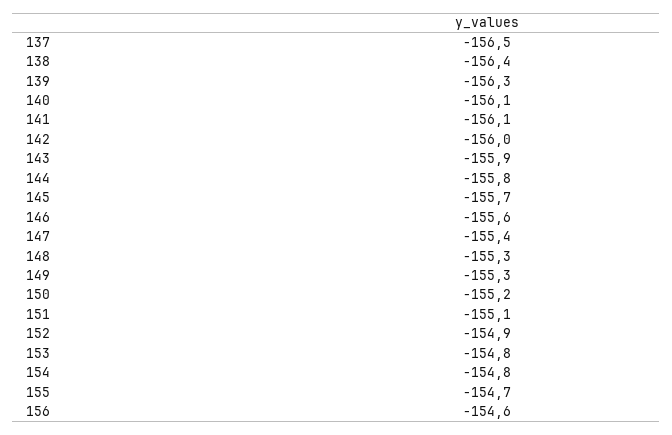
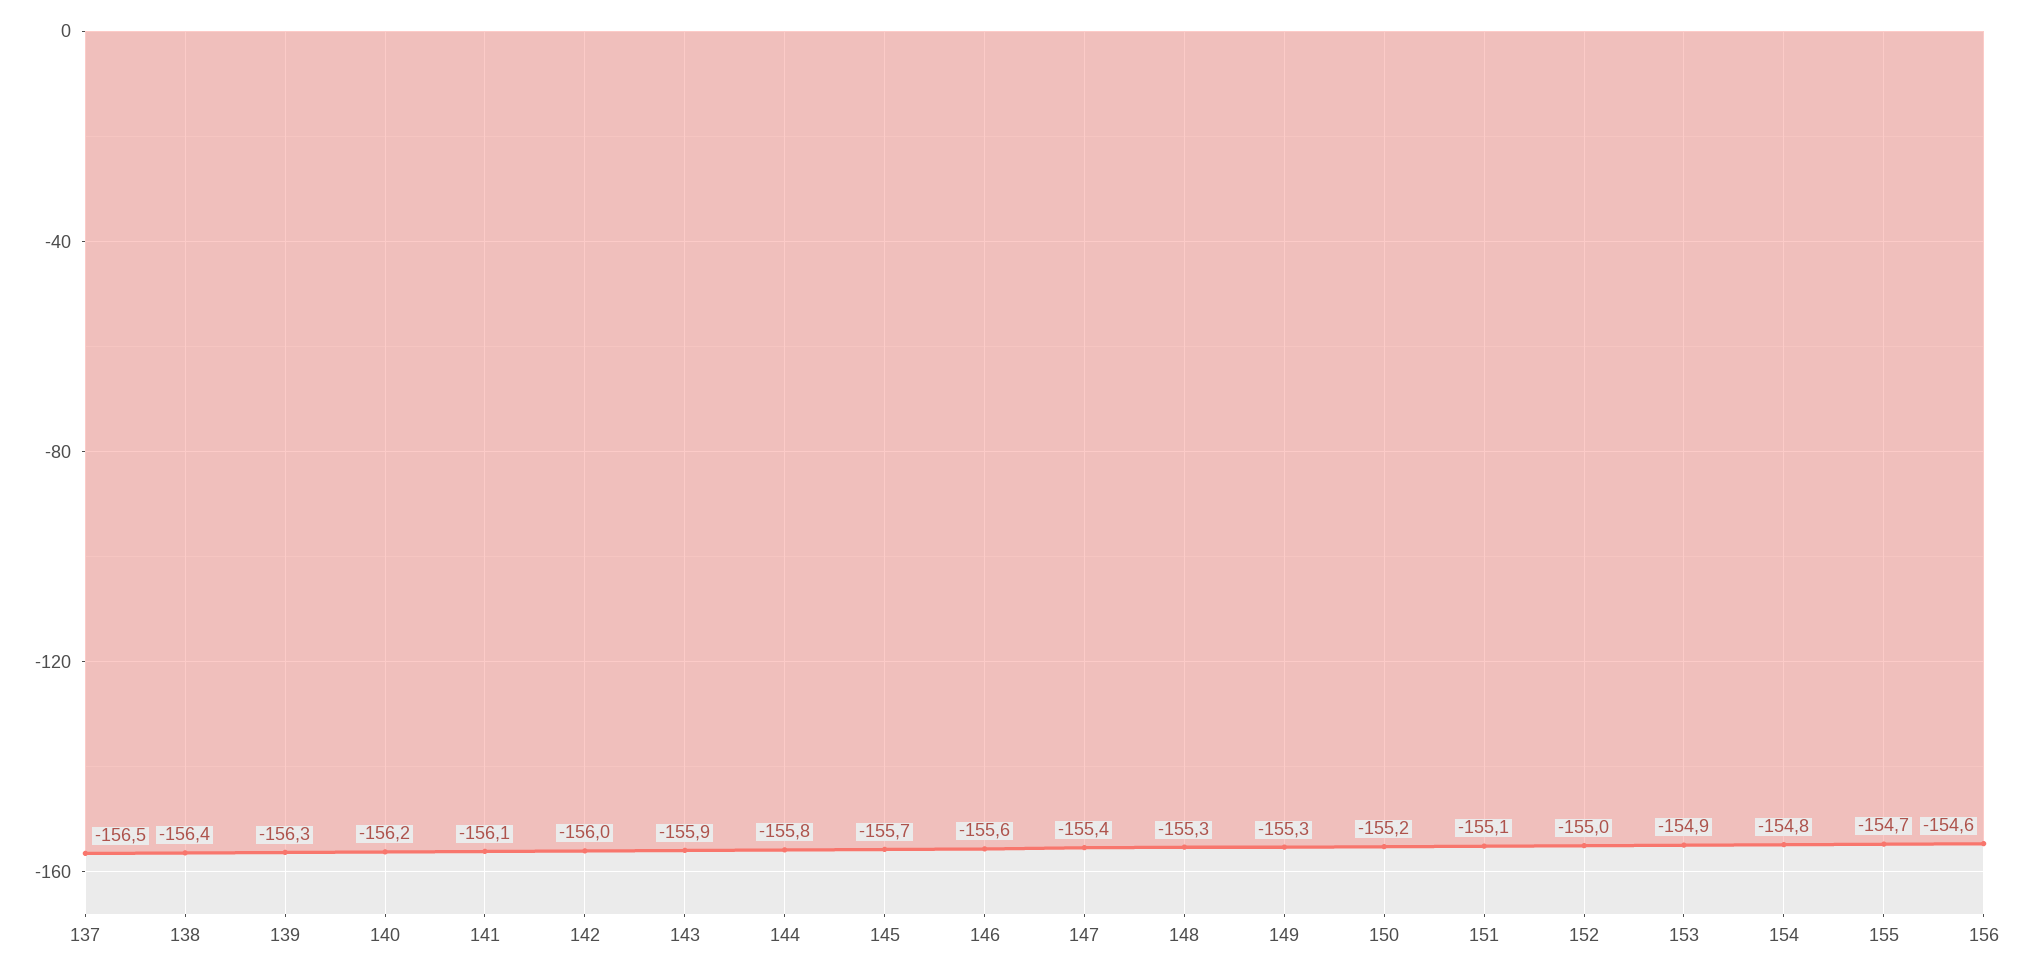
  {
    "137": -156.5,
    "138": -156.4,
    "139": -156.3,
-   "140": -156.1,
+   "140": -156.2,
    "141": -156.1,
    "142": -156,
    "143": -155.9,
    "144": -155.8,
    "145": -155.7,
    "146": -155.6,
    "147": -155.4,
    "148": -155.3,
    "149": -155.3,
    "150": -155.2,
    "151": -155.1,
-   "152": -154.9,
+   "152": -155,
-   "153": -154.8,
+   "153": -154.9,
    "154": -154.8,
    "155": -154.7,
    "156": -154.6
  }

